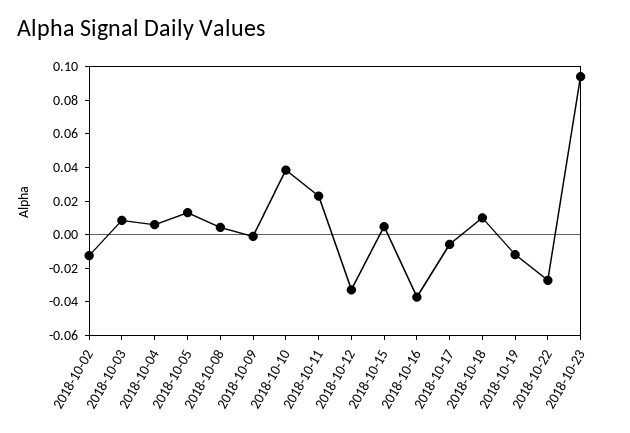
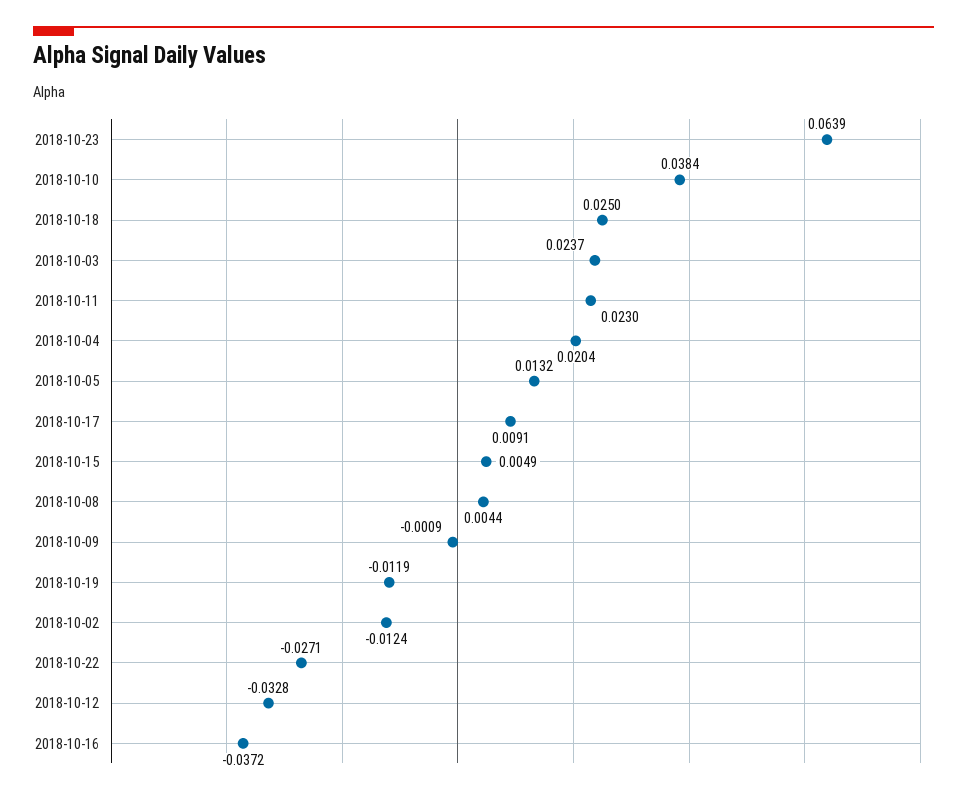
  {
    "2018-10-02": -0.0124,
-   "2018-10-03": 0.01,
+   "2018-10-03": 0.0237,
-   "2018-10-04": 0.005,
+   "2018-10-04": 0.0204,
    "2018-10-05": 0.0132,
    "2018-10-08": 0.0044,
    "2018-10-09": -0.0009,
    "2018-10-10": 0.0384,
    "2018-10-11": 0.023,
    "2018-10-12": -0.0328,
    "2018-10-15": 0.0049,
    "2018-10-16": -0.0372,
-   "2018-10-17": -0.005,
+   "2018-10-17": 0.0091,
-   "2018-10-18": 0.01,
+   "2018-10-18": 0.025,
    "2018-10-19": -0.0119,
    "2018-10-22": -0.0271,
-   "2018-10-23": 0.095
+   "2018-10-23": 0.0639
  }

